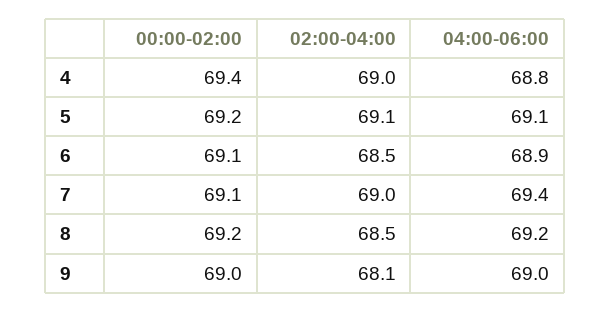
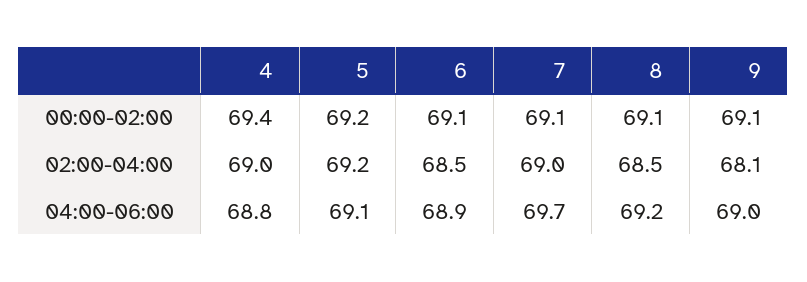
  {
    "00:00-02:00": {
      "4": 69.4,
      "5": 69.2,
      "6": 69.1,
      "7": 69.1,
-     "8": 69.2,
+     "8": 69.1,
-     "9": 69
+     "9": 69.1
    },
    "02:00-04:00": {
      "4": 69,
-     "5": 69.1,
+     "5": 69.2,
      "6": 68.5,
      "7": 69,
      "8": 68.5,
      "9": 68.1
    },
    "04:00-06:00": {
      "4": 68.8,
      "5": 69.1,
      "6": 68.9,
-     "7": 69.4,
+     "7": 69.7,
      "8": 69.2,
      "9": 69
    }
  }

